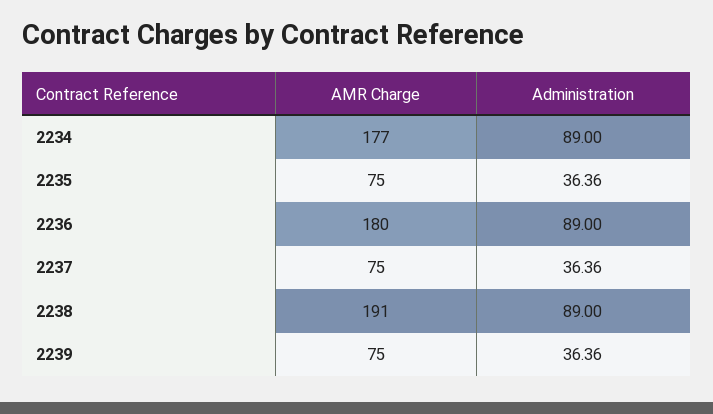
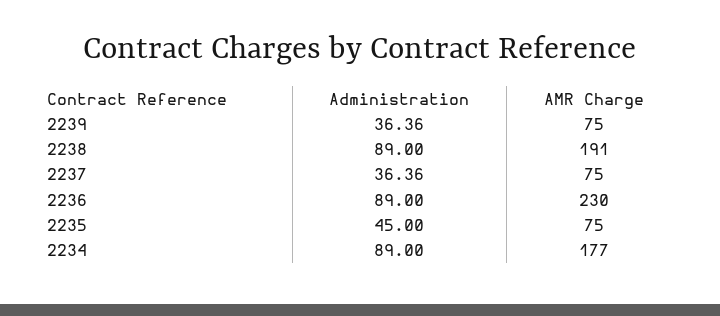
  {
    "AMR Charge": {
      "2234": 177,
      "2235": 75,
-     "2236": 180,
+     "2236": 230,
      "2237": 75,
      "2238": 191,
      "2239": 75
    },
    "Administration": {
      "2234": 89,
-     "2235": 36.36,
+     "2235": 45,
      "2236": 89,
      "2237": 36.36,
      "2238": 89,
      "2239": 36.36
    }
  }

